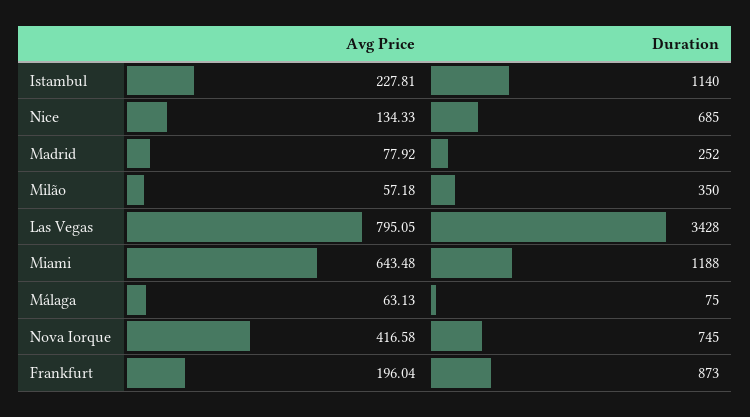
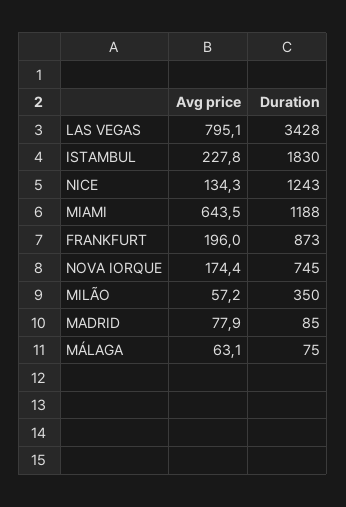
  {
    "Avg Price": {
      "Istambul": 227.81,
      "Nice": 134.33,
      "Madrid": 77.92,
      "Milão": 57.18,
      "Las Vegas": 795.05,
      "Miami": 643.48,
      "Málaga": 63.13,
-     "Nova Iorque": 416.58,
+     "Nova Iorque": 174.4,
      "Frankfurt": 196.04
    },
    "Duration": {
-     "Istambul": 1140,
+     "Istambul": 1830,
-     "Nice": 685,
+     "Nice": 1243,
-     "Madrid": 252,
+     "Madrid": 85,
      "Milão": 350,
      "Las Vegas": 3428,
      "Miami": 1188,
      "Málaga": 75,
      "Nova Iorque": 745,
      "Frankfurt": 873
    }
  }

